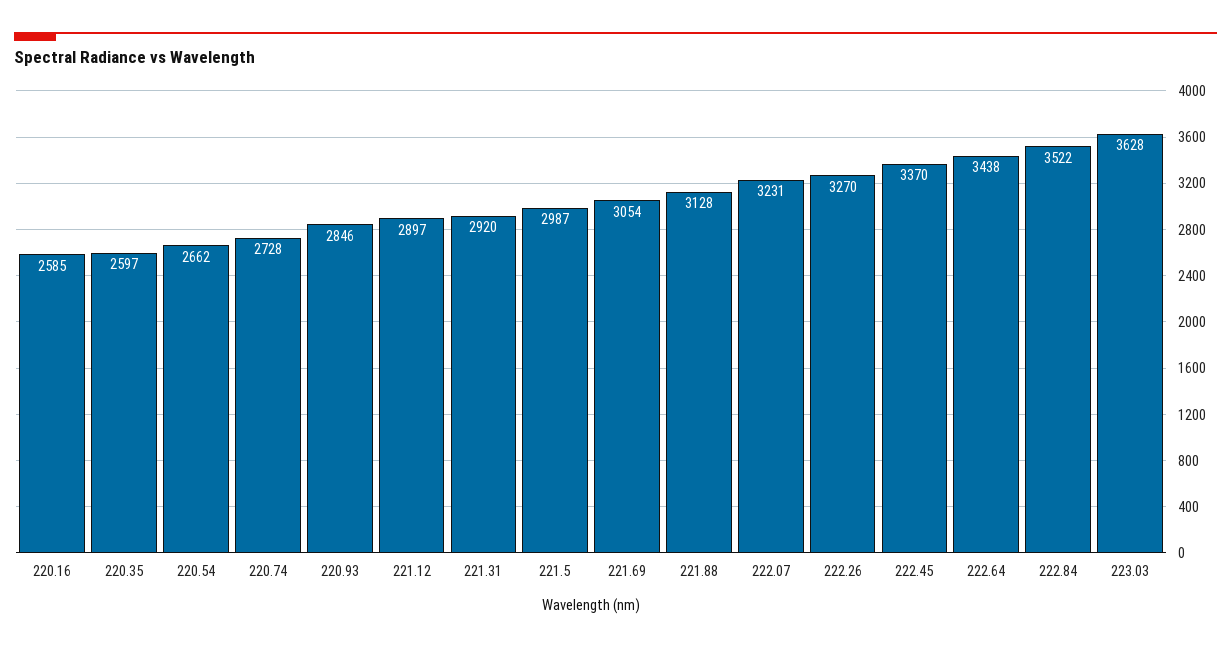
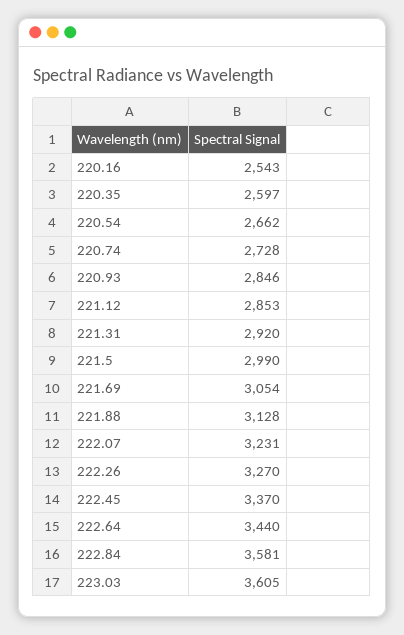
  {
-   "220.16": 2585,
+   "220.16": 2543,
    "220.35": 2597,
    "220.54": 2662,
    "220.74": 2728,
    "220.93": 2846,
-   "221.12": 2897,
+   "221.12": 2853,
    "221.31": 2920,
-   "221.5": 2987,
+   "221.5": 2990,
    "221.69": 3054,
    "221.88": 3128,
    "222.07": 3231,
    "222.26": 3270,
    "222.45": 3370,
-   "222.64": 3438,
+   "222.64": 3440,
-   "222.84": 3522,
+   "222.84": 3581,
-   "223.03": 3628
+   "223.03": 3605
  }

